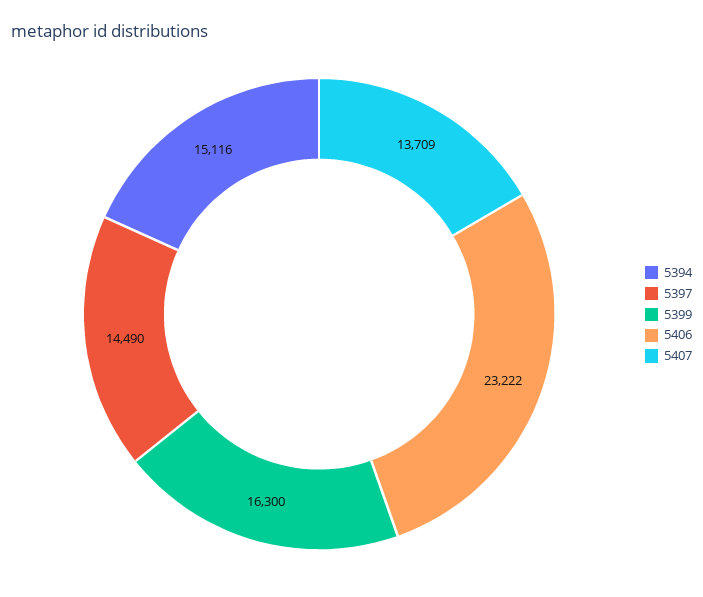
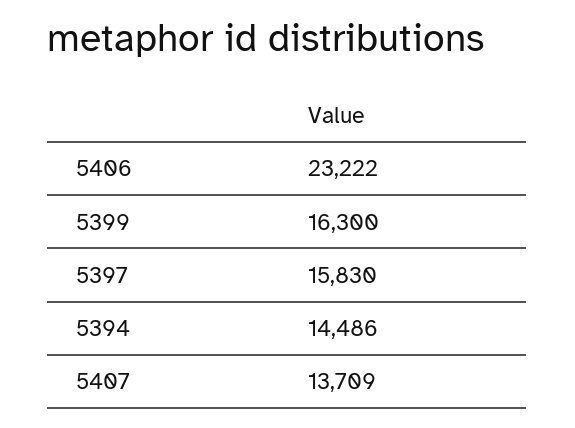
  {
-   "5394": 15116,
+   "5394": 14486,
-   "5397": 14490,
+   "5397": 15830,
    "5399": 16300,
    "5406": 23222,
    "5407": 13709
  }

